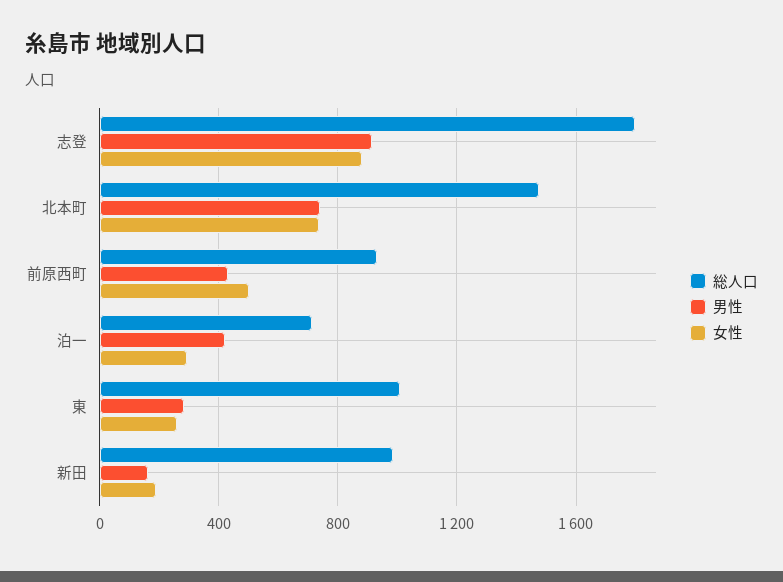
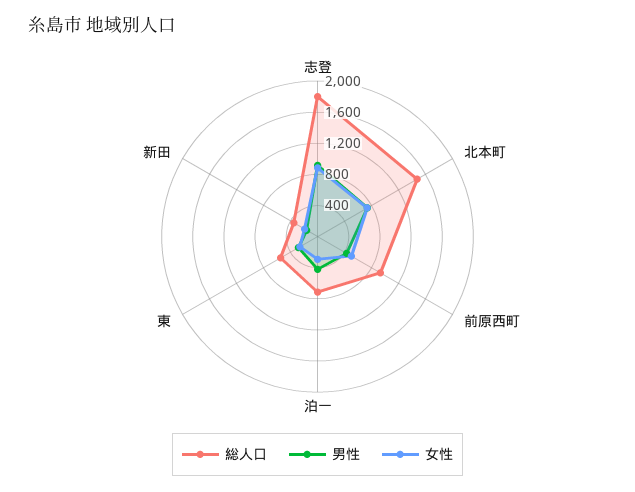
  {
    "総人口": {
      "志登": 1800,
      "北本町": 1500,
      "前原西町": 950,
      "泊一": 700,
-     "東": 1000,
+     "東": 600,
-     "新田": 1000
+     "新田": 400
    },
    "男性": {
      "志登": 900,
      "北本町": 750,
      "前原西町": 450,
      "泊一": 400,
      "東": 300,
      "新田": 150
    },
    "女性": {
      "志登": 900,
      "北本町": 750,
      "前原西町": 500,
      "泊一": 300,
      "東": 250,
      "新田": 200
    }
  }

